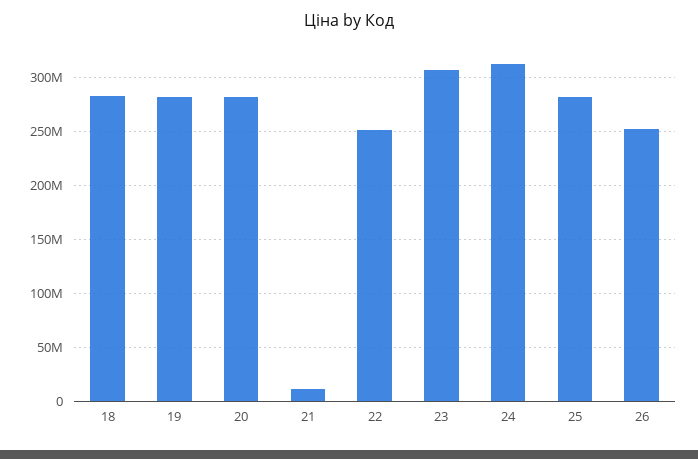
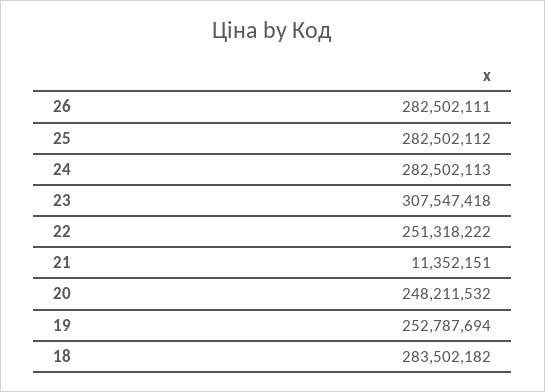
  {
    "18": 283502182,
-   "19": 280000000,
+   "19": 252787694,
-   "20": 280000000,
+   "20": 248211532,
    "21": 11352151,
    "22": 251318222,
    "23": 307547418,
-   "24": 310000000,
+   "24": 282502113,
    "25": 282502112,
-   "26": 250000000
+   "26": 282502111
  }

